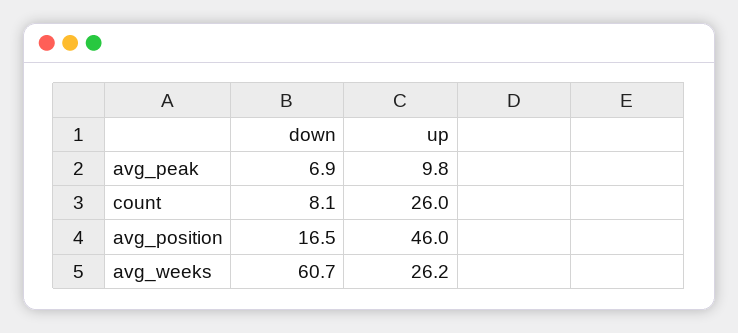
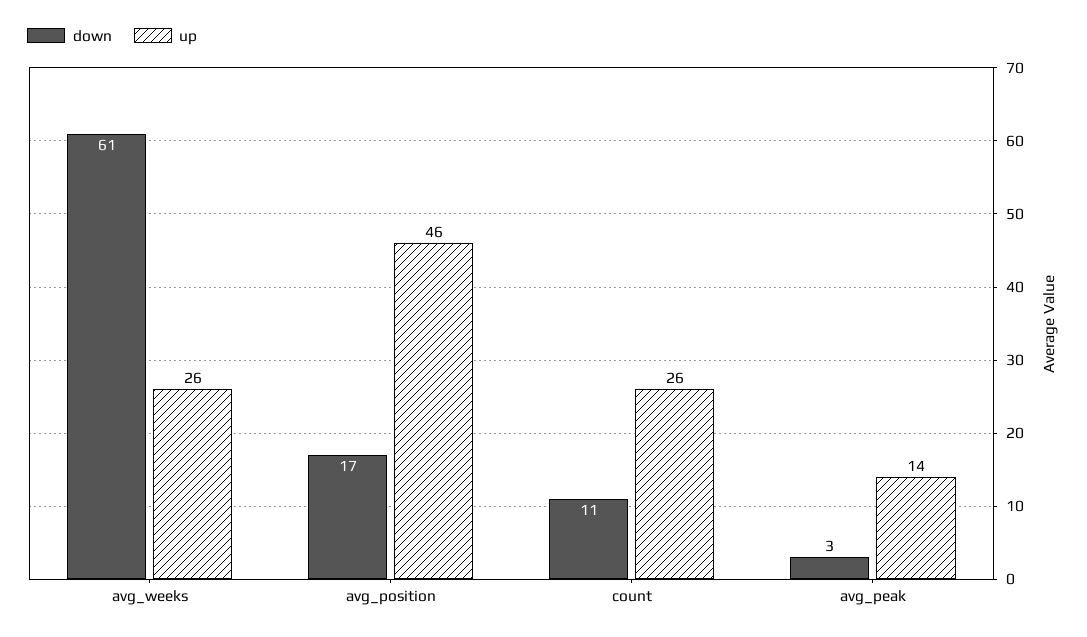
  {
    "down": {
-     "avg_peak": 6.9,
+     "avg_peak": 3,
-     "count": 8.1,
+     "count": 11,
      "avg_position": 16.5,
      "avg_weeks": 60.7
    },
    "up": {
-     "avg_peak": 9.8,
+     "avg_peak": 14,
      "count": 26,
      "avg_position": 46,
      "avg_weeks": 26.2
    }
  }

